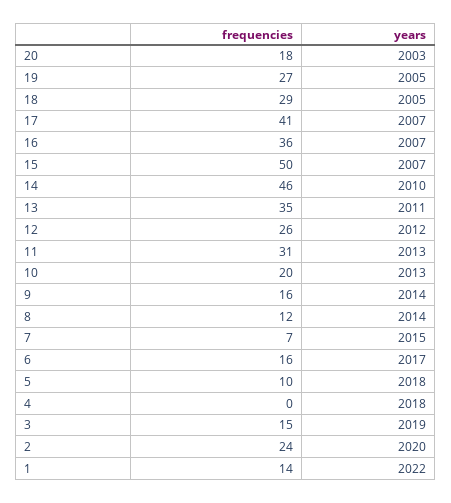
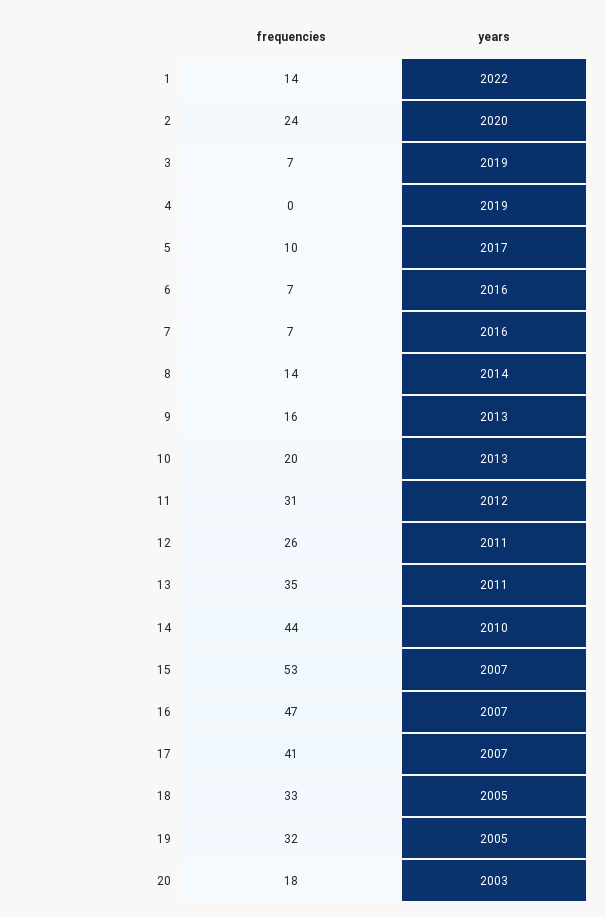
  {
    "frequencies": {
      "20": 18,
-     "19": 27,
+     "19": 32,
-     "18": 29,
+     "18": 33,
      "17": 41,
-     "16": 36,
+     "16": 47,
-     "15": 50,
+     "15": 53,
-     "14": 46,
+     "14": 44,
      "13": 35,
      "12": 26,
      "11": 31,
      "10": 20,
      "9": 16,
-     "8": 12,
+     "8": 14,
      "7": 7,
-     "6": 16,
+     "6": 7,
      "5": 10,
      "4": 0,
-     "3": 15,
+     "3": 7,
      "2": 24,
      "1": 14
    },
    "years": {
      "20": 2003,
      "19": 2005,
      "18": 2005,
      "17": 2007,
      "16": 2007,
      "15": 2007,
      "14": 2010,
      "13": 2011,
-     "12": 2012,
+     "12": 2011,
-     "11": 2013,
+     "11": 2012,
      "10": 2013,
-     "9": 2014,
+     "9": 2013,
      "8": 2014,
-     "7": 2015,
+     "7": 2016,
-     "6": 2017,
+     "6": 2016,
-     "5": 2018,
+     "5": 2017,
-     "4": 2018,
+     "4": 2019,
      "3": 2019,
      "2": 2020,
      "1": 2022
    }
  }

